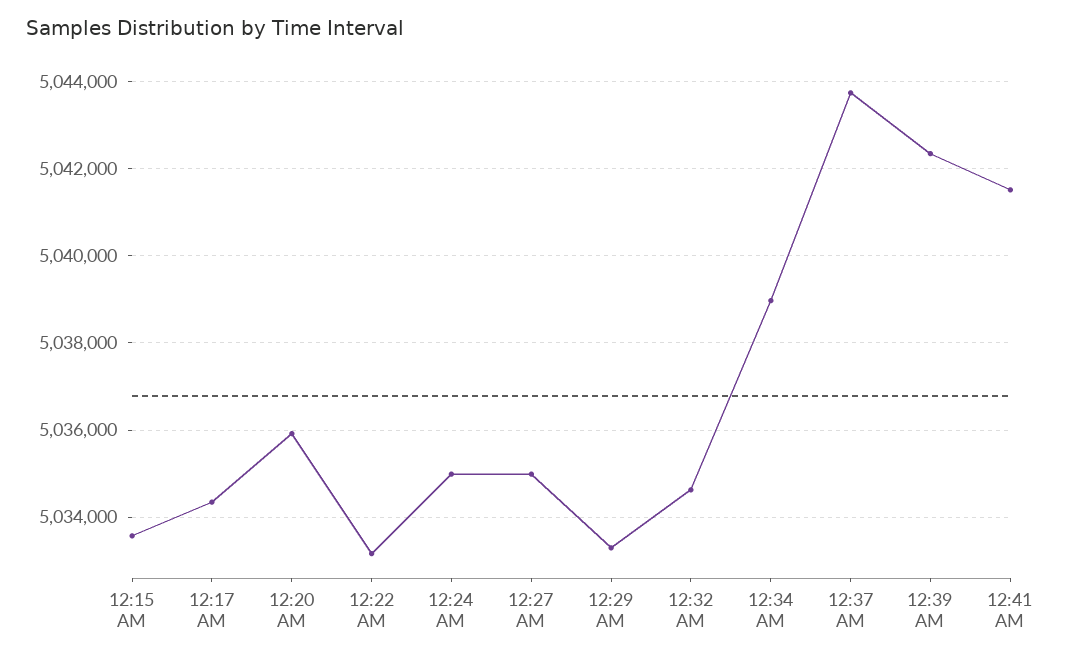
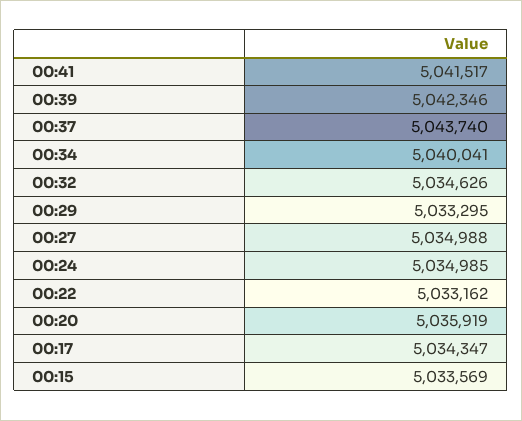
  {
    "12:15 AM": 5033569,
    "12:17 AM": 5034347,
    "12:20 AM": 5035919,
    "12:22 AM": 5033162,
    "12:24 AM": 5034985,
    "12:27 AM": 5034988,
    "12:29 AM": 5033295,
    "12:32 AM": 5034626,
-   "12:34 AM": 5039000,
+   "12:34 AM": 5040041,
    "12:37 AM": 5043740,
    "12:39 AM": 5042346,
    "12:41 AM": 5041517
  }

